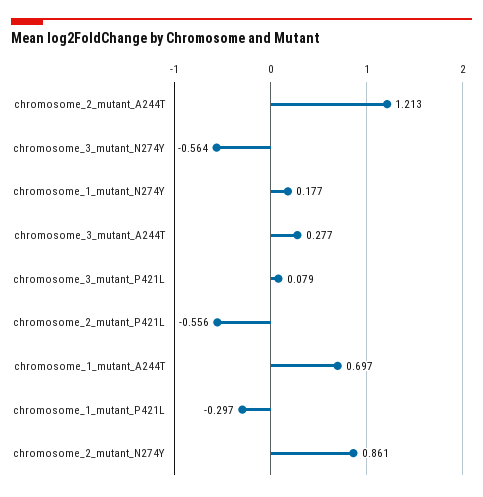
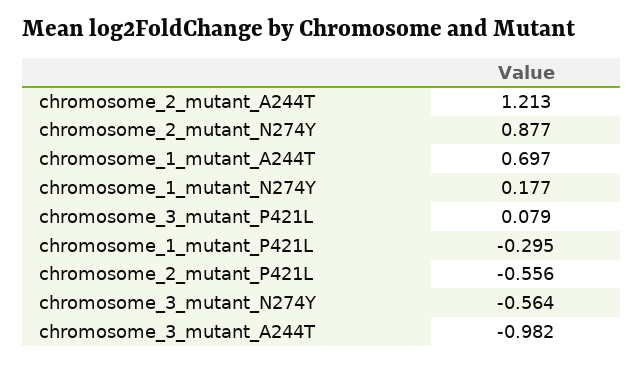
  {
    "chromosome_2_mutant_A244T": 1.213,
    "chromosome_3_mutant_N274Y": -0.564,
    "chromosome_1_mutant_N274Y": 0.177,
-   "chromosome_3_mutant_A244T": 0.277,
+   "chromosome_3_mutant_A244T": -0.982,
    "chromosome_3_mutant_P421L": 0.079,
    "chromosome_2_mutant_P421L": -0.556,
    "chromosome_1_mutant_A244T": 0.697,
-   "chromosome_1_mutant_P421L": -0.297,
+   "chromosome_1_mutant_P421L": -0.295,
-   "chromosome_2_mutant_N274Y": 0.861
+   "chromosome_2_mutant_N274Y": 0.877
  }

